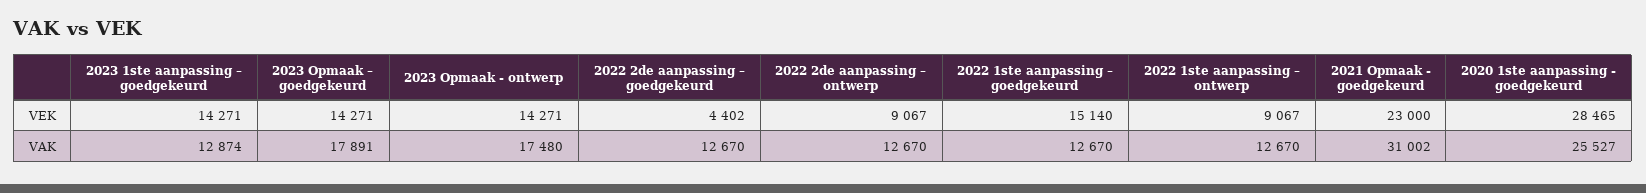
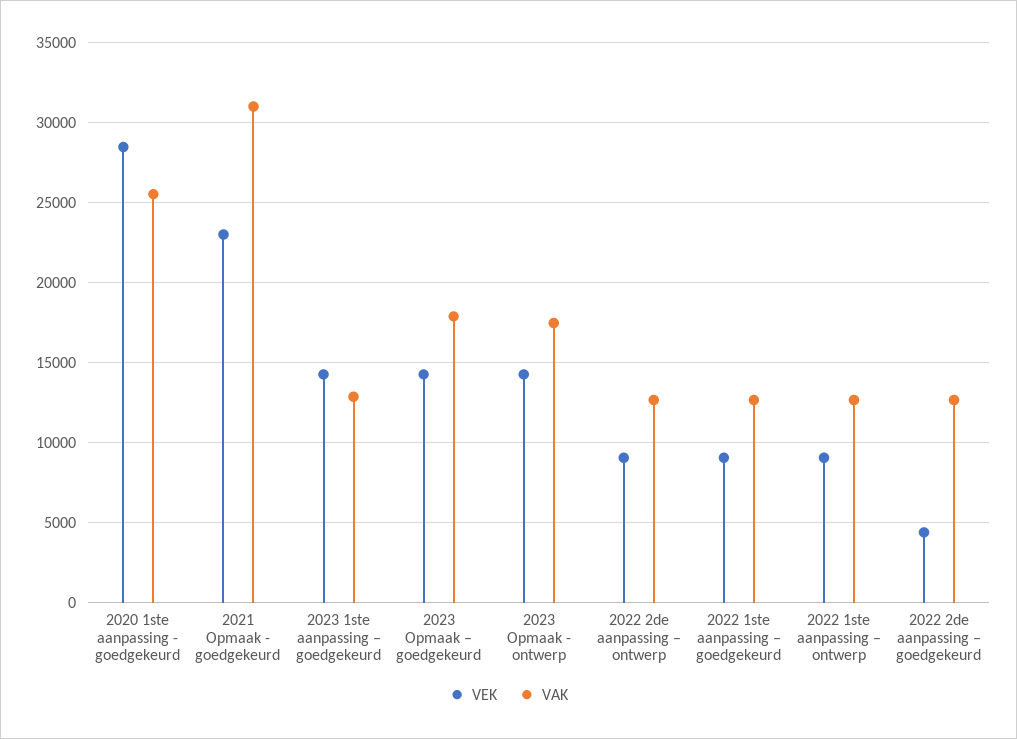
  {
    "VEK": {
      "2023 1ste aanpassing – goedgekeurd": 14271,
      "2023 Opmaak – goedgekeurd": 14271,
      "2023 Opmaak - ontwerp": 14271,
      "2022 2de aanpassing – goedgekeurd": 4402,
      "2022 2de aanpassing – ontwerp": 9067,
-     "2022 1ste aanpassing – goedgekeurd": 15140,
+     "2022 1ste aanpassing – goedgekeurd": 9000,
      "2022 1ste aanpassing – ontwerp": 9067,
      "2021 Opmaak - goedgekeurd": 23000,
      "2020 1ste aanpassing - goedgekeurd": 28465
    },
    "VAK": {
      "2023 1ste aanpassing – goedgekeurd": 12874,
      "2023 Opmaak – goedgekeurd": 17891,
      "2023 Opmaak - ontwerp": 17480,
      "2022 2de aanpassing – goedgekeurd": 12670,
      "2022 2de aanpassing – ontwerp": 12670,
      "2022 1ste aanpassing – goedgekeurd": 12670,
      "2022 1ste aanpassing – ontwerp": 12670,
      "2021 Opmaak - goedgekeurd": 31002,
      "2020 1ste aanpassing - goedgekeurd": 25527
    }
  }

